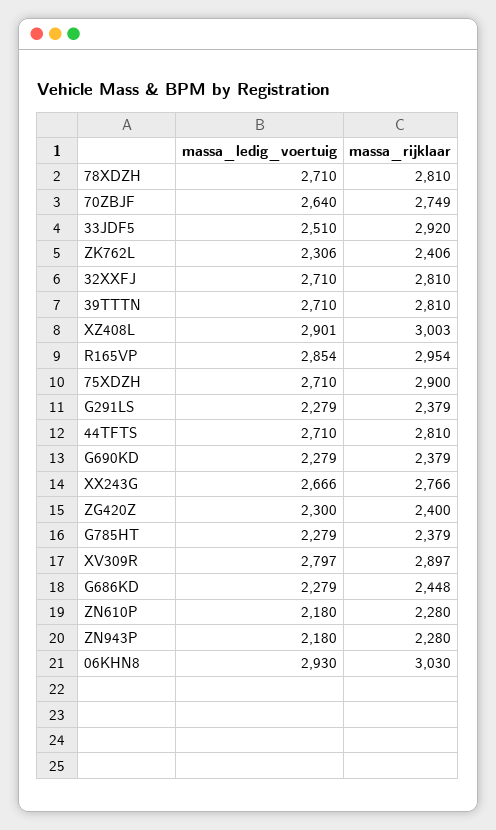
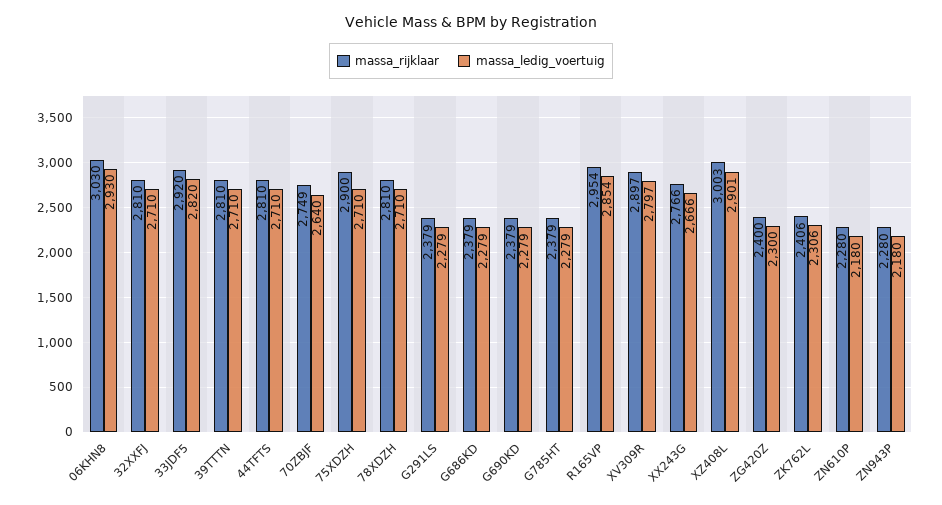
  {
    "massa_ledig_voertuig": {
      "78XDZH": 2710,
      "70ZBJF": 2640,
-     "33JDF5": 2510,
+     "33JDF5": 2820,
      "ZK762L": 2306,
      "32XXFJ": 2710,
      "39TTTN": 2710,
      "XZ408L": 2901,
      "R165VP": 2854,
      "75XDZH": 2710,
      "G291LS": 2279,
      "44TFTS": 2710,
      "G690KD": 2279,
      "XX243G": 2666,
      "ZG420Z": 2300,
      "G785HT": 2279,
      "XV309R": 2797,
      "G686KD": 2279,
      "ZN610P": 2180,
      "ZN943P": 2180,
      "06KHN8": 2930
    },
    "massa_rijklaar": {
      "78XDZH": 2810,
      "70ZBJF": 2749,
      "33JDF5": 2920,
      "ZK762L": 2406,
      "32XXFJ": 2810,
      "39TTTN": 2810,
      "XZ408L": 3003,
      "R165VP": 2954,
      "75XDZH": 2900,
      "G291LS": 2379,
      "44TFTS": 2810,
      "G690KD": 2379,
      "XX243G": 2766,
      "ZG420Z": 2400,
      "G785HT": 2379,
      "XV309R": 2897,
-     "G686KD": 2448,
+     "G686KD": 2379,
      "ZN610P": 2280,
      "ZN943P": 2280,
      "06KHN8": 3030
    }
  }

